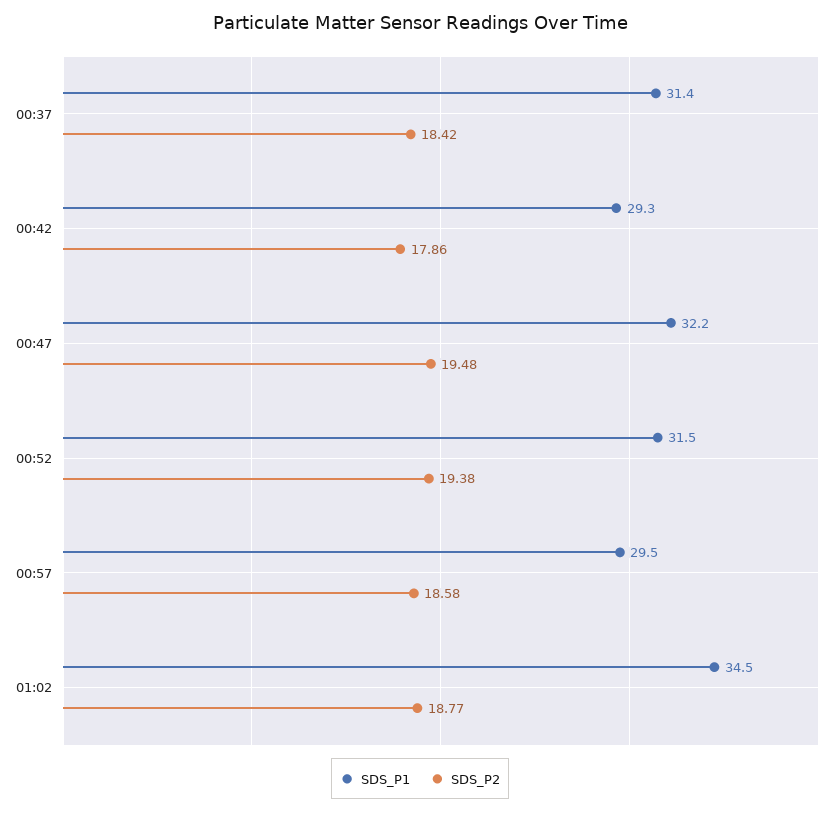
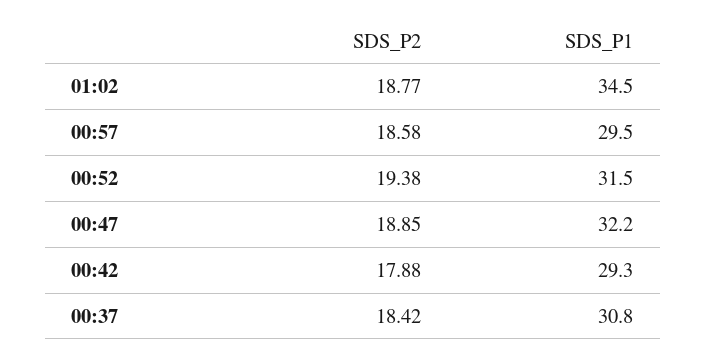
  {
    "SDS_P1": {
-     "00:37": 31.4,
+     "00:37": 30.8,
      "00:42": 29.3,
      "00:47": 32.2,
      "00:52": 31.5,
      "00:57": 29.5,
      "01:02": 34.5
    },
    "SDS_P2": {
      "00:37": 18.42,
-     "00:42": 17.86,
+     "00:42": 17.88,
-     "00:47": 19.48,
+     "00:47": 18.85,
      "00:52": 19.38,
      "00:57": 18.58,
      "01:02": 18.77
    }
  }

